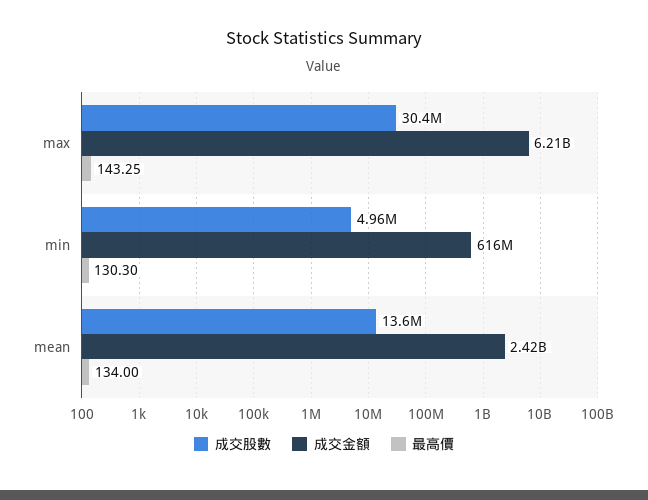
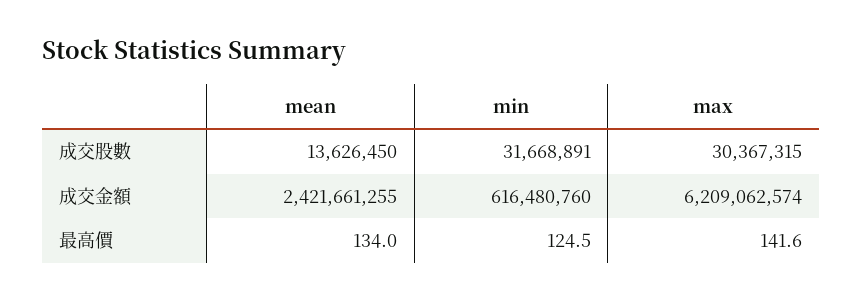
  {
    "成交股數": {
      "max": 30367315,
-     "min": 4960000,
+     "min": 31668891,
      "mean": 13626450
    },
    "成交金額": {
      "max": 6209062574,
      "min": 616480760,
      "mean": 2421661255
    },
    "最高價": {
-     "max": 143.25,
+     "max": 141.6,
-     "min": 130.3,
+     "min": 124.5,
      "mean": 134
    }
  }

